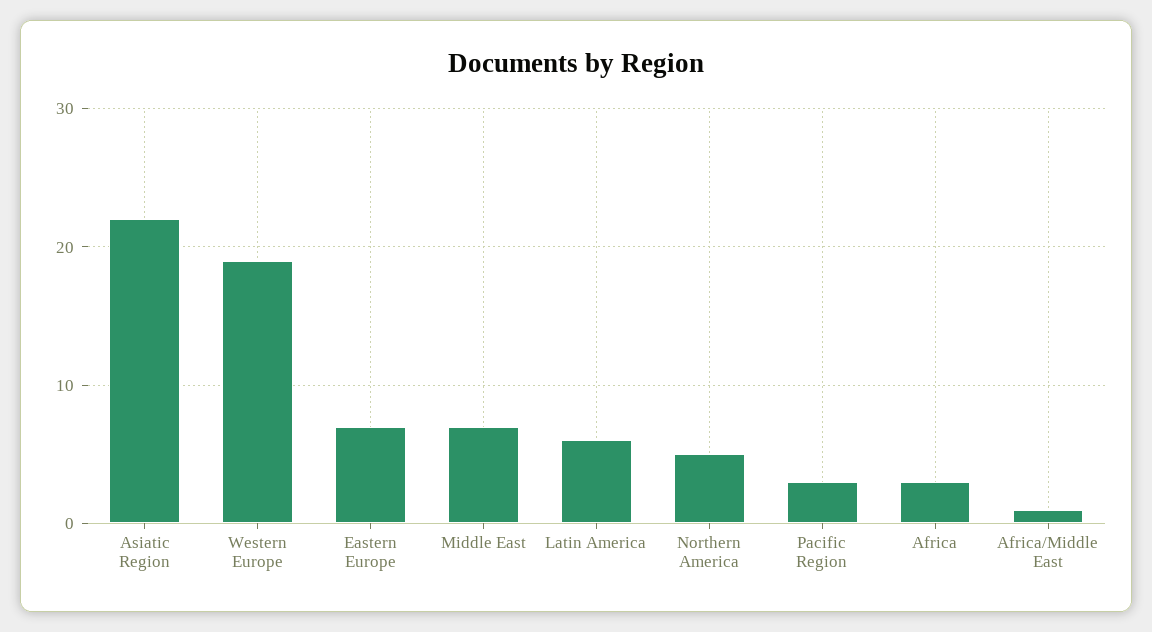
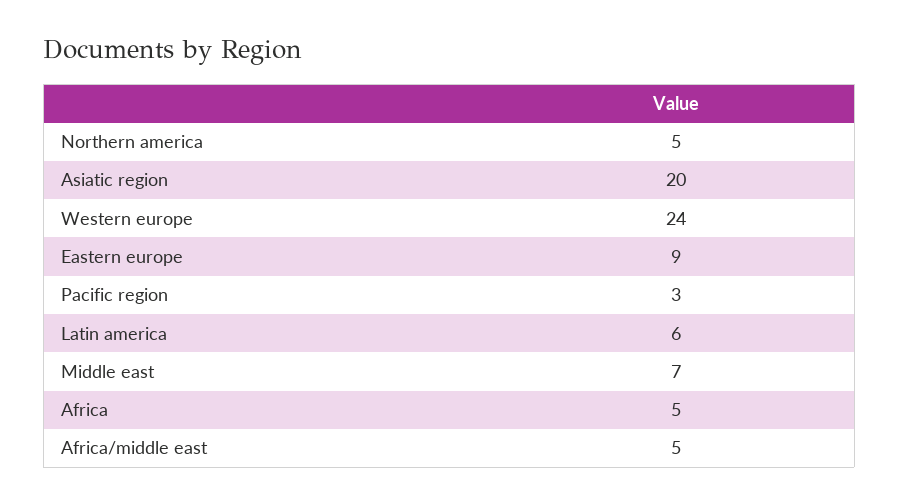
  {
-   "Asiatic Region": 22,
+   "Asiatic Region": 20,
-   "Western Europe": 19,
+   "Western Europe": 24,
-   "Eastern Europe": 7,
+   "Eastern Europe": 9,
    "Middle East": 7,
    "Latin America": 6,
    "Northern America": 5,
    "Pacific Region": 3,
-   "Africa": 3,
+   "Africa": 5,
-   "Africa/Middle East": 1
+   "Africa/Middle East": 5
  }

